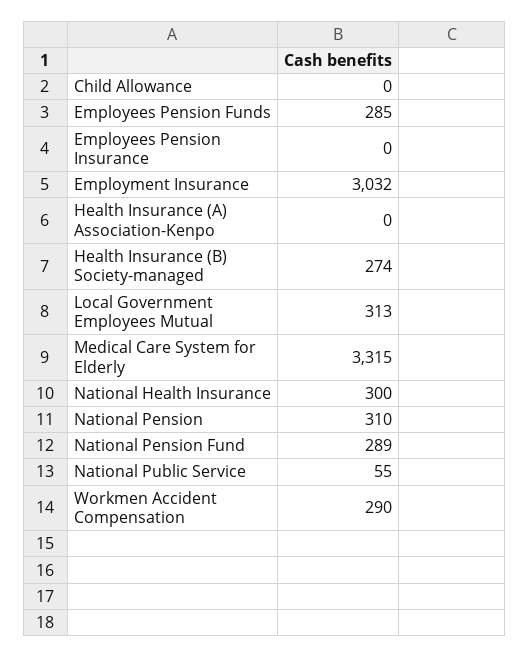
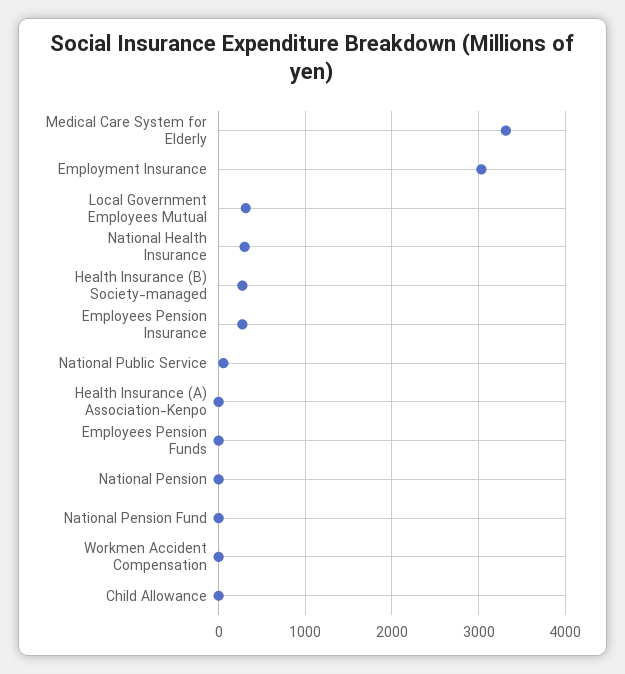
  {
    "Child Allowance": 0,
-   "Employees Pension Funds": 285,
+   "Employees Pension Funds": 0,
-   "Employees Pension Insurance": 0,
+   "Employees Pension Insurance": 300,
    "Employment Insurance": 3032,
    "Health Insurance (A) Association-Kenpo": 0,
    "Health Insurance (B) Society-managed": 274,
    "Local Government Employees Mutual": 313,
    "Medical Care System for Elderly": 3315,
    "National Health Insurance": 300,
-   "National Pension": 310,
+   "National Pension": 0,
-   "National Pension Fund": 289,
+   "National Pension Fund": 0,
    "National Public Service": 55,
-   "Workmen Accident Compensation": 290
+   "Workmen Accident Compensation": 0
  }

